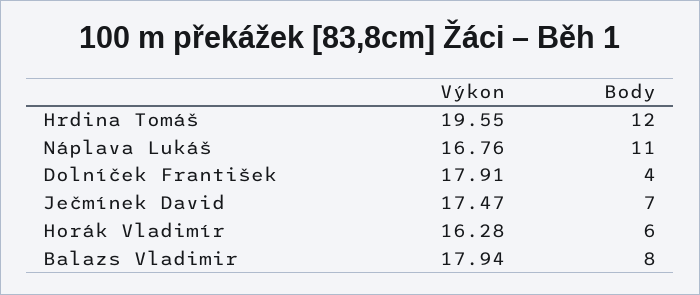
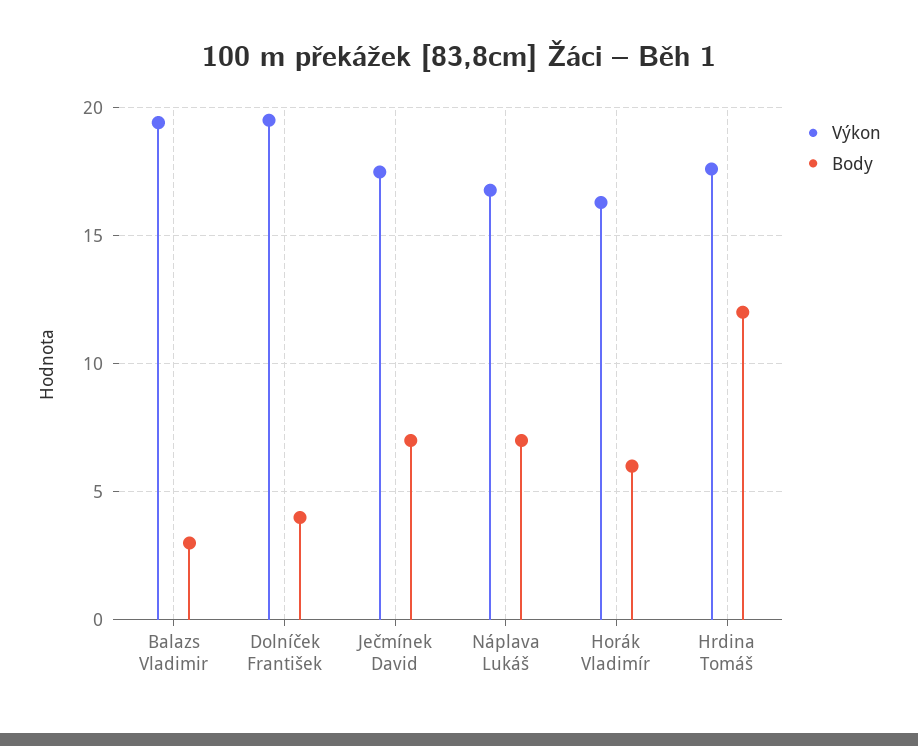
  {
    "Výkon": {
-     "Hrdina Tomáš": 19.55,
+     "Hrdina Tomáš": 17.5,
      "Náplava Lukáš": 16.76,
-     "Dolníček František": 17.91,
+     "Dolníček František": 19.5,
      "Ječmínek David": 17.47,
      "Horák Vladimír": 16.28,
-     "Balazs Vladimir": 17.94
+     "Balazs Vladimir": 19.5
    },
    "Body": {
      "Hrdina Tomáš": 12,
-     "Náplava Lukáš": 11,
+     "Náplava Lukáš": 7,
      "Dolníček František": 4,
      "Ječmínek David": 7,
      "Horák Vladimír": 6,
-     "Balazs Vladimir": 8
+     "Balazs Vladimir": 3
    }
  }

